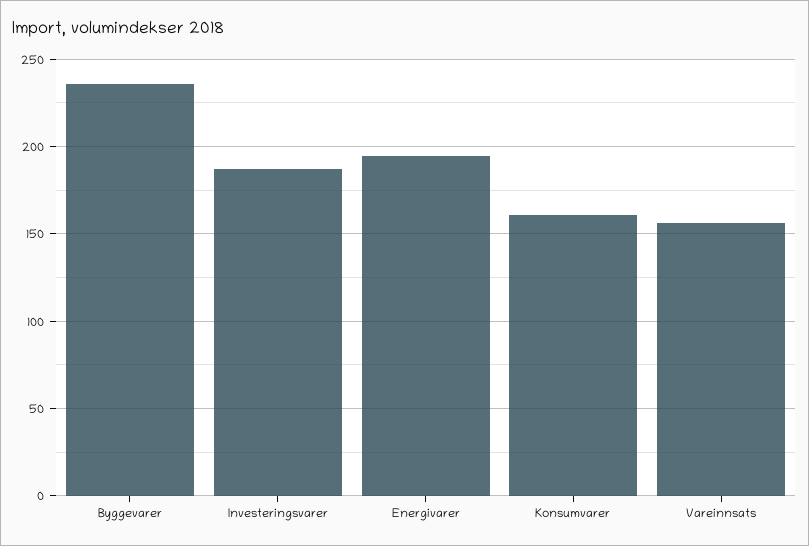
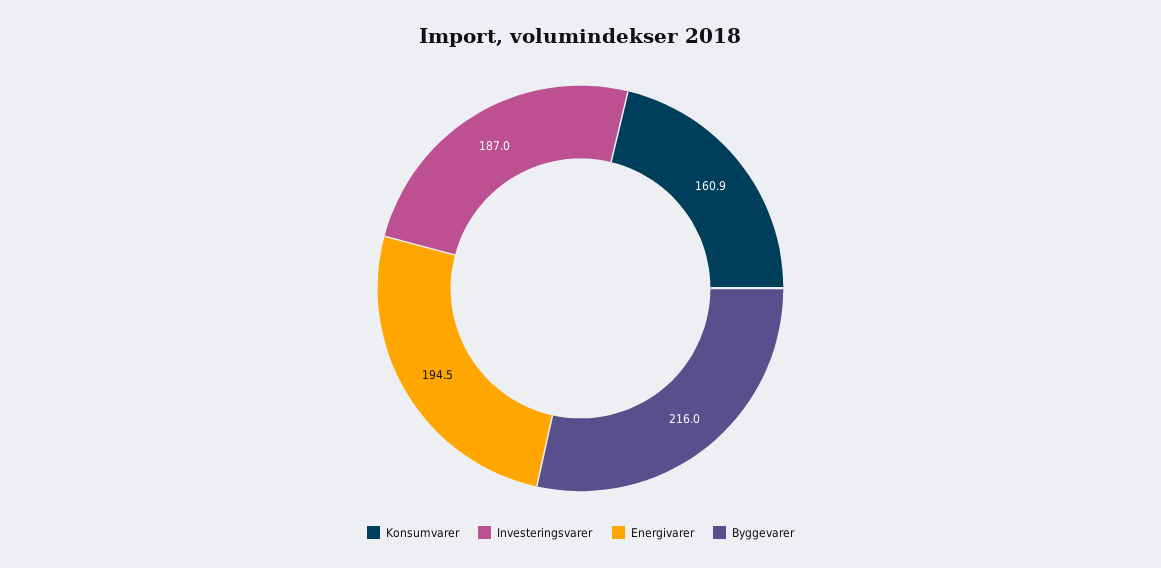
  {
-   "Byggevarer": 235,
+   "Byggevarer": 216,
    "Investeringsvarer": 187,
    "Energivarer": 194.5,
-   "Konsumvarer": 160.9,
+   "Konsumvarer": 160.9
-   "Vareinnsats": 155
  }

